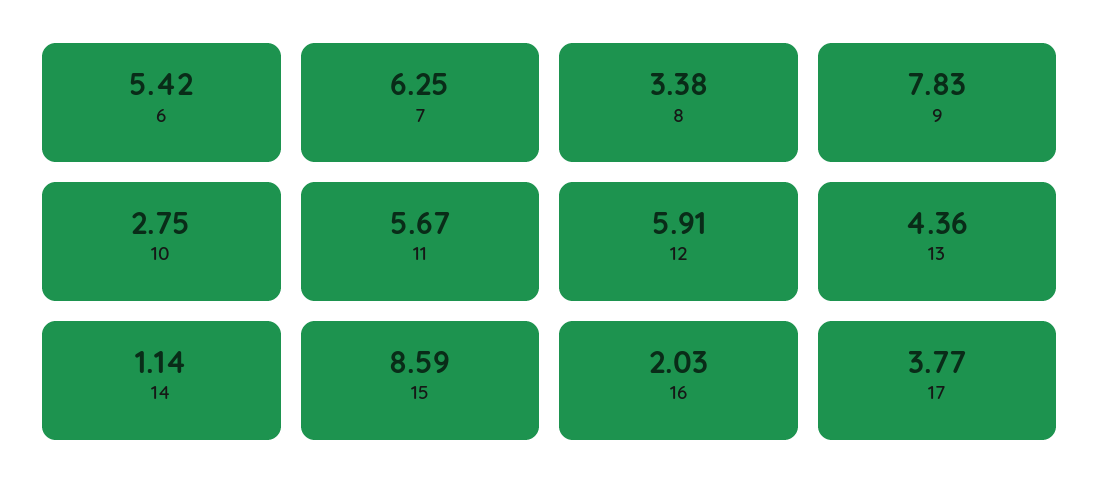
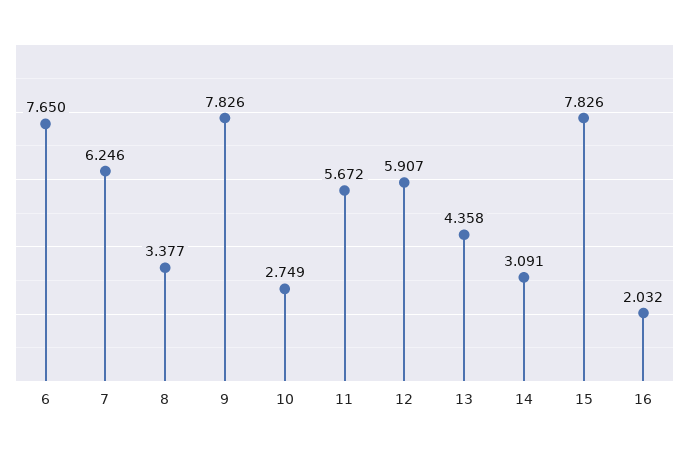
  {
-   "6": 5.42,
+   "6": 7.65,
    "7": 6.246,
    "8": 3.377,
    "9": 7.826,
    "10": 2.749,
    "11": 5.672,
    "12": 5.907,
    "13": 4.358,
-   "14": 1.14,
+   "14": 3.091,
-   "15": 8.59,
+   "15": 7.826,
-   "16": 2.032,
+   "16": 2.032
-   "17": 3.77
  }

